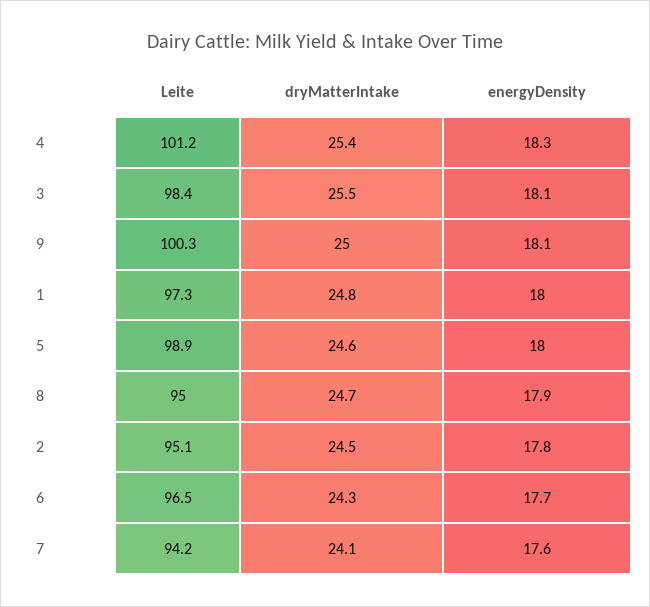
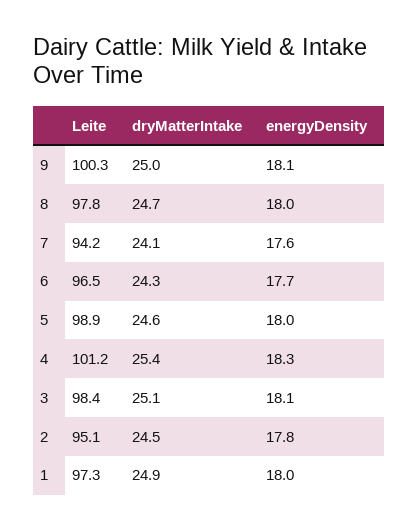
  {
    "Leite": {
      "4": 101.2,
      "3": 98.4,
      "9": 100.3,
      "1": 97.3,
      "5": 98.9,
-     "8": 95,
+     "8": 97.8,
      "2": 95.1,
      "6": 96.5,
      "7": 94.2
    },
    "dryMatterIntake": {
      "4": 25.4,
-     "3": 25.5,
+     "3": 25.1,
      "9": 25,
-     "1": 24.8,
+     "1": 24.9,
      "5": 24.6,
      "8": 24.7,
      "2": 24.5,
      "6": 24.3,
      "7": 24.1
    },
    "energyDensity": {
      "4": 18.3,
      "3": 18.1,
      "9": 18.1,
      "1": 18,
      "5": 18,
-     "8": 17.9,
+     "8": 18,
      "2": 17.8,
      "6": 17.7,
      "7": 17.6
    }
  }

